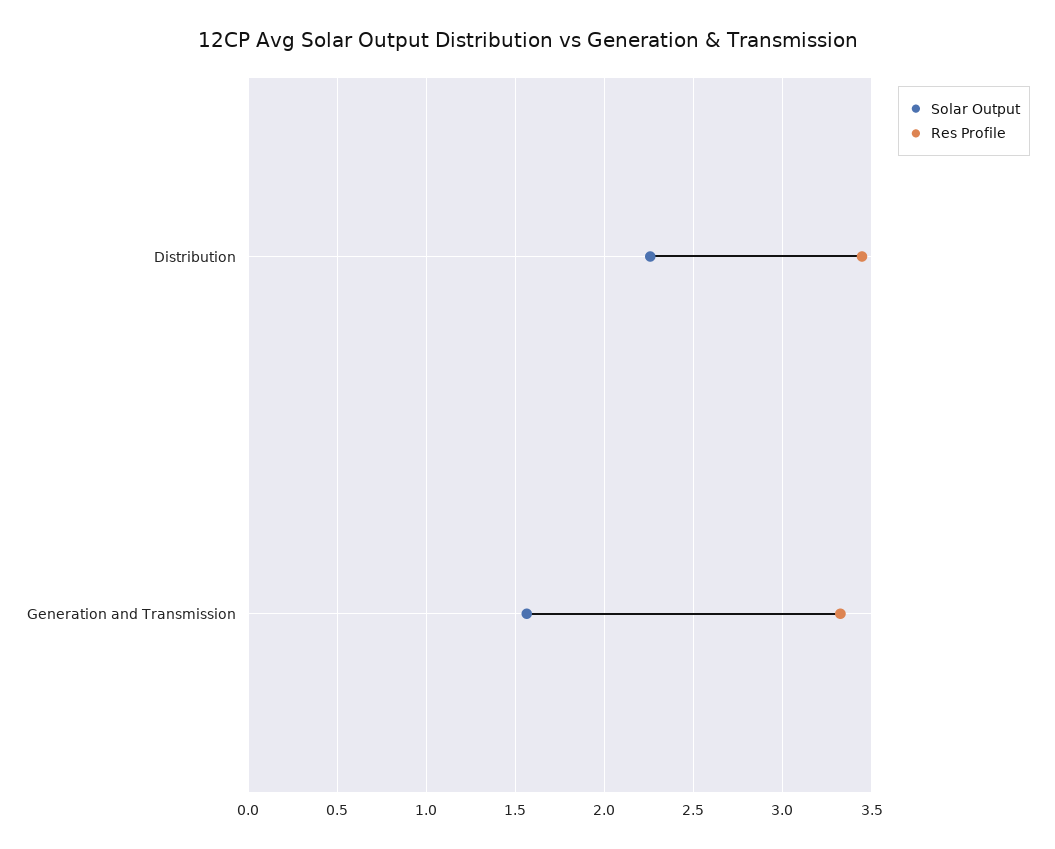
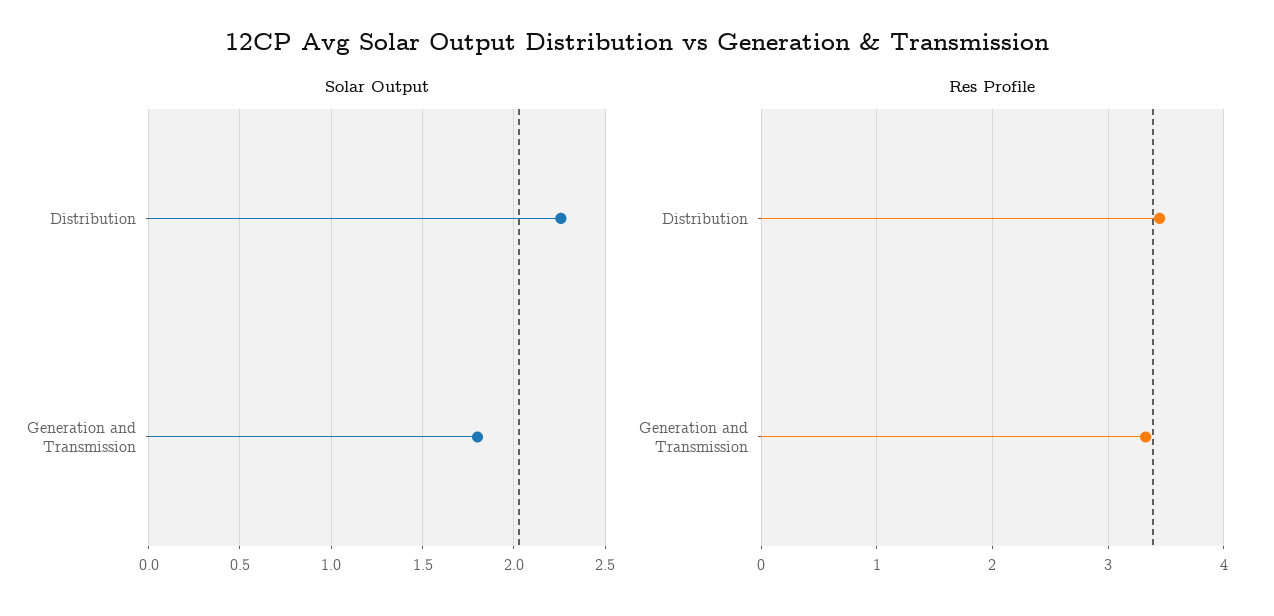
  {
    "Solar Output": {
      "Distribution": 2.25,
-     "Generation and Transmission": 1.55
+     "Generation and Transmission": 1.8
    },
    "Res Profile": {
      "Distribution": 3.45,
      "Generation and Transmission": 3.35
    }
  }

